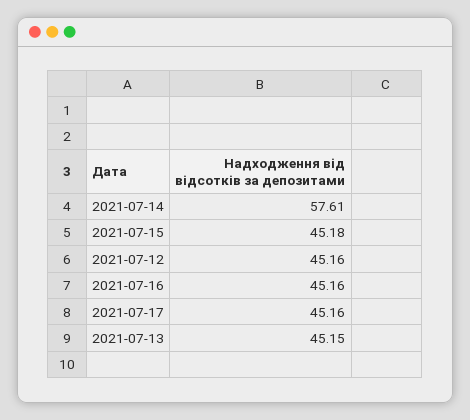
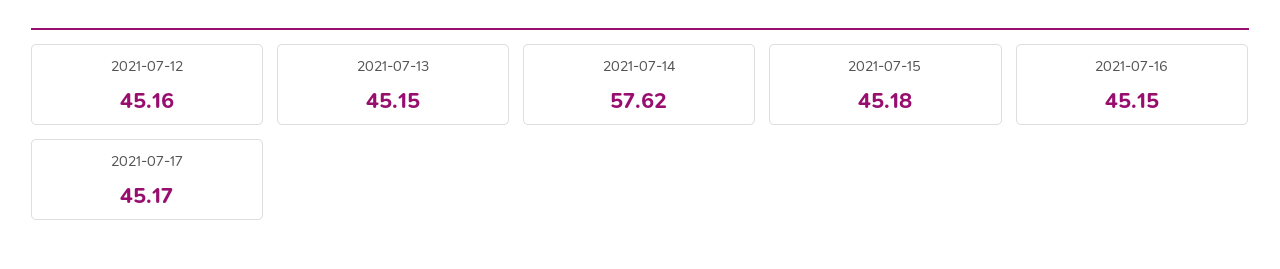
  {
-   "2021-07-14": 57.61,
+   "2021-07-14": 57.62,
    "2021-07-15": 45.18,
    "2021-07-12": 45.16,
-   "2021-07-16": 45.16,
+   "2021-07-16": 45.15,
-   "2021-07-17": 45.16,
+   "2021-07-17": 45.17,
    "2021-07-13": 45.15
  }

